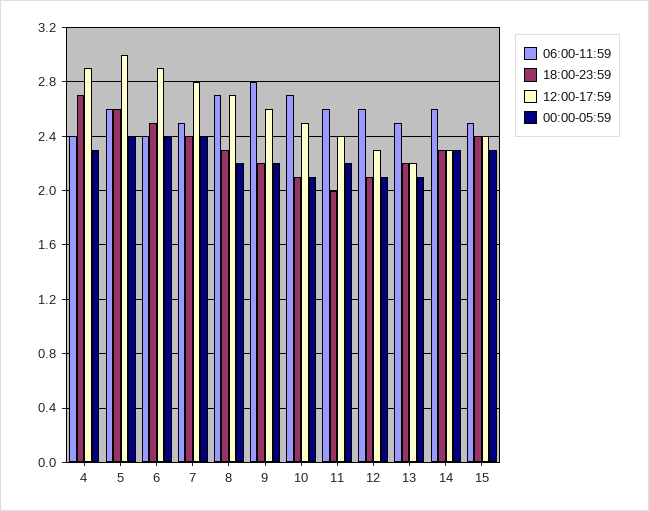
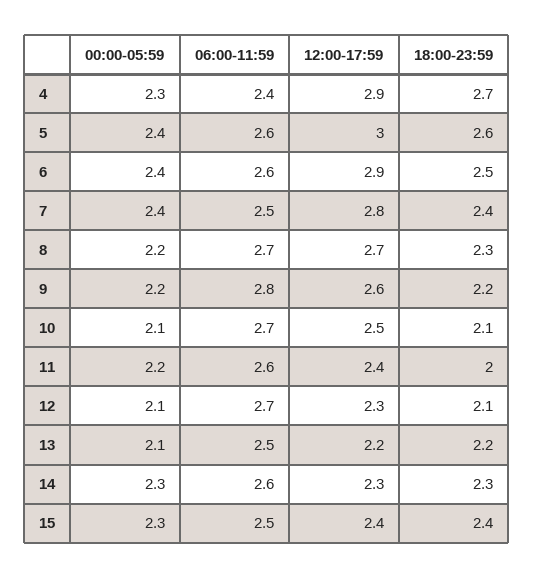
  {
    "06:00-11:59": {
      "4": 2.4,
      "5": 2.6,
-     "6": 2.4,
+     "6": 2.6,
      "7": 2.5,
      "8": 2.7,
      "9": 2.8,
      "10": 2.7,
      "11": 2.6,
-     "12": 2.6,
+     "12": 2.7,
      "13": 2.5,
      "14": 2.6,
      "15": 2.5
    },
    "18:00-23:59": {
      "4": 2.7,
      "5": 2.6,
      "6": 2.5,
      "7": 2.4,
      "8": 2.3,
      "9": 2.2,
      "10": 2.1,
      "11": 2,
      "12": 2.1,
      "13": 2.2,
      "14": 2.3,
      "15": 2.4
    },
    "12:00-17:59": {
      "4": 2.9,
      "5": 3,
      "6": 2.9,
      "7": 2.8,
      "8": 2.7,
      "9": 2.6,
      "10": 2.5,
      "11": 2.4,
      "12": 2.3,
      "13": 2.2,
      "14": 2.3,
      "15": 2.4
    },
    "00:00-05:59": {
      "4": 2.3,
      "5": 2.4,
      "6": 2.4,
      "7": 2.4,
      "8": 2.2,
      "9": 2.2,
      "10": 2.1,
      "11": 2.2,
      "12": 2.1,
      "13": 2.1,
      "14": 2.3,
      "15": 2.3
    }
  }

